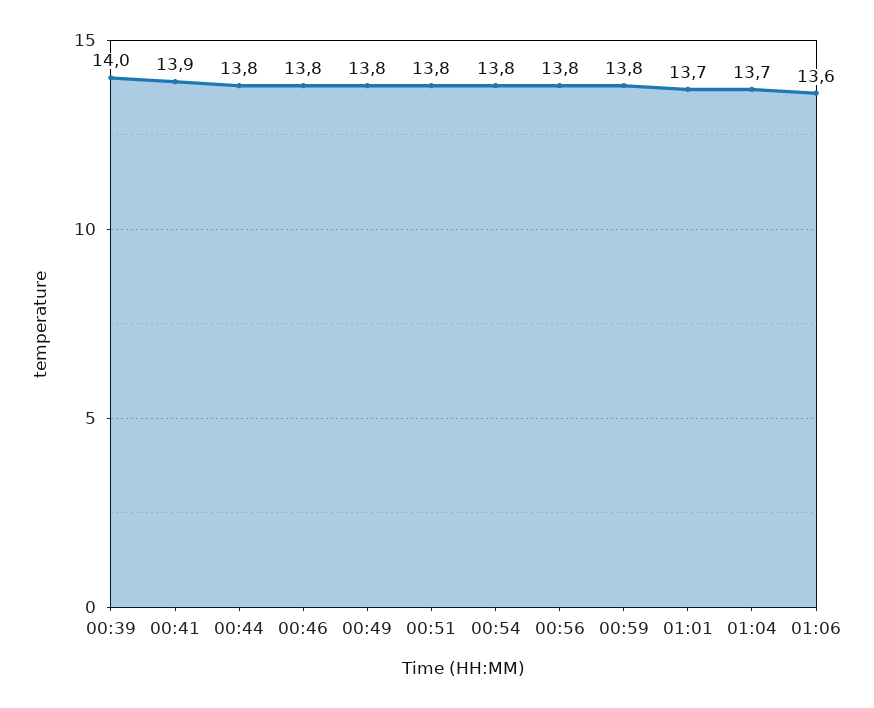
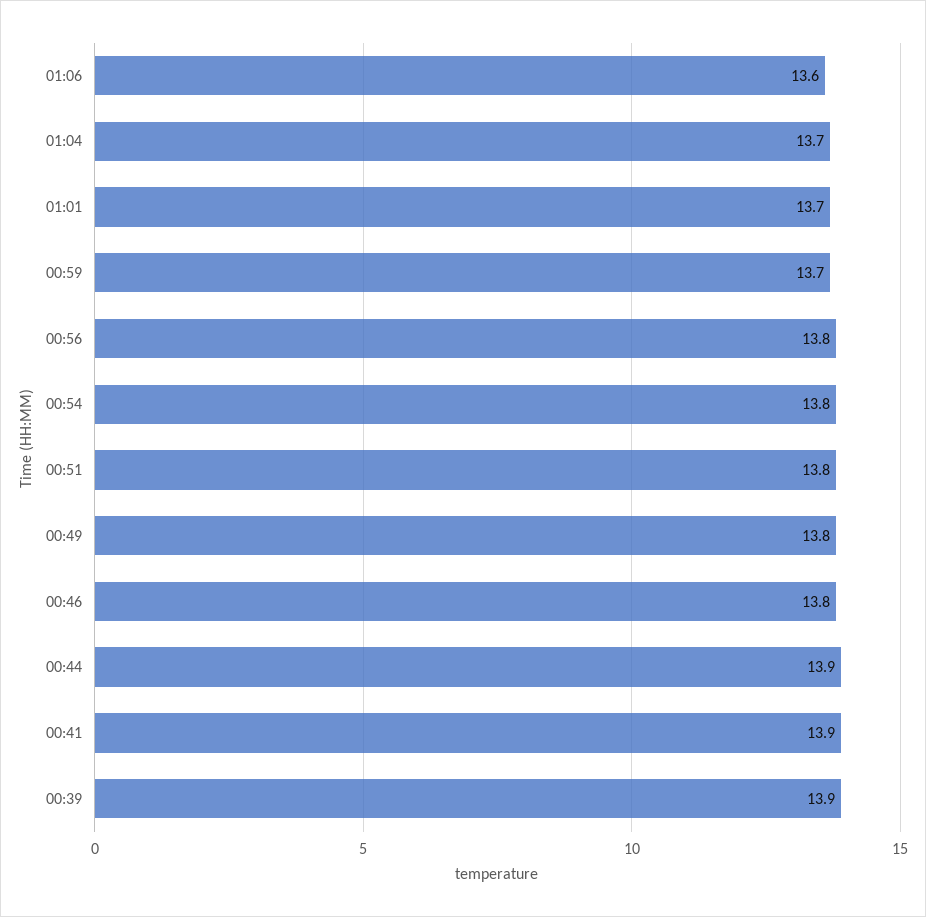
  {
-   "00:39": 14,
+   "00:39": 13.9,
    "00:41": 13.9,
-   "00:44": 13.8,
+   "00:44": 13.9,
    "00:46": 13.8,
    "00:49": 13.8,
    "00:51": 13.8,
    "00:54": 13.8,
    "00:56": 13.8,
-   "00:59": 13.8,
+   "00:59": 13.7,
    "01:01": 13.7,
    "01:04": 13.7,
    "01:06": 13.6
  }

